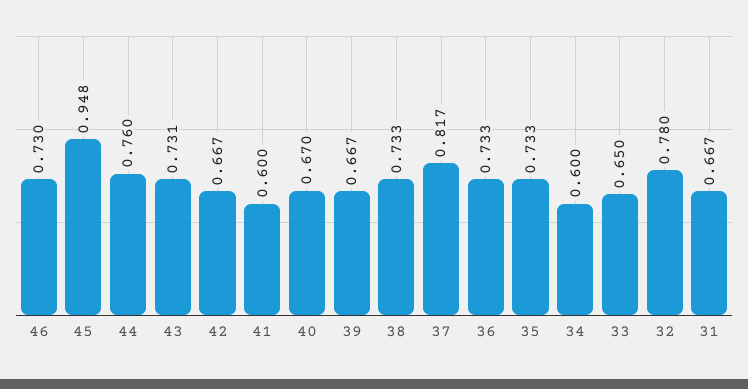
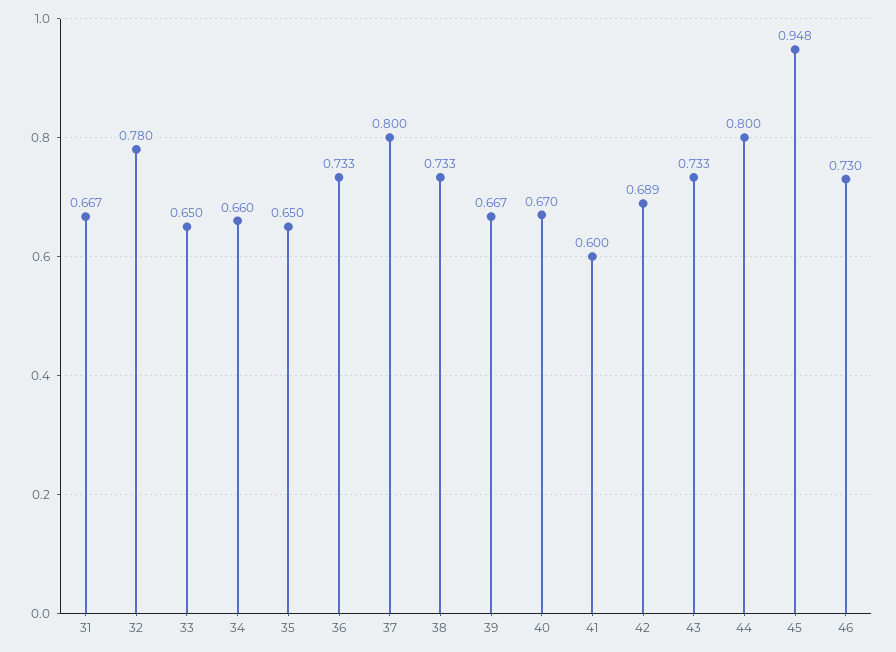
  {
    "46": 0.73,
    "45": 0.948,
-   "44": 0.76,
+   "44": 0.8,
-   "43": 0.731,
+   "43": 0.733,
-   "42": 0.667,
+   "42": 0.689,
    "41": 0.6,
    "40": 0.67,
    "39": 0.667,
    "38": 0.733,
-   "37": 0.817,
+   "37": 0.8,
    "36": 0.733,
-   "35": 0.733,
+   "35": 0.65,
-   "34": 0.6,
+   "34": 0.66,
    "33": 0.65,
    "32": 0.78,
    "31": 0.667
  }

